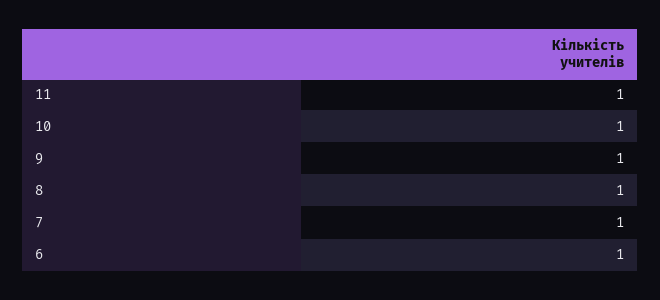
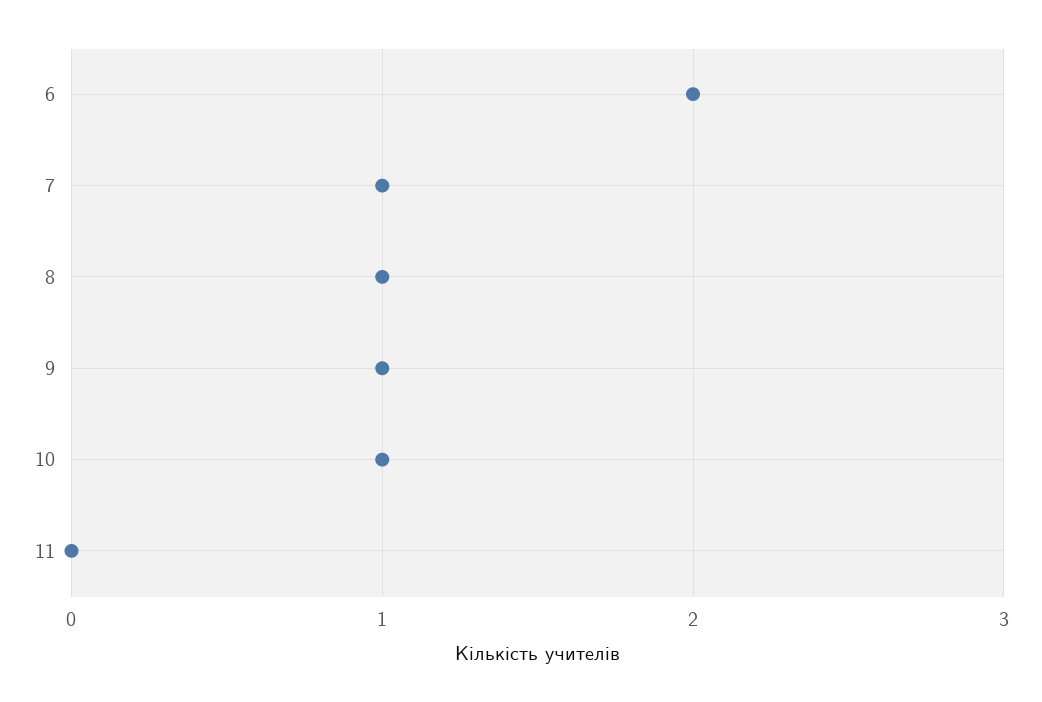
  {
-   "11": 1,
+   "11": 0,
    "10": 1,
    "9": 1,
    "8": 1,
    "7": 1,
-   "6": 1
+   "6": 2
  }

